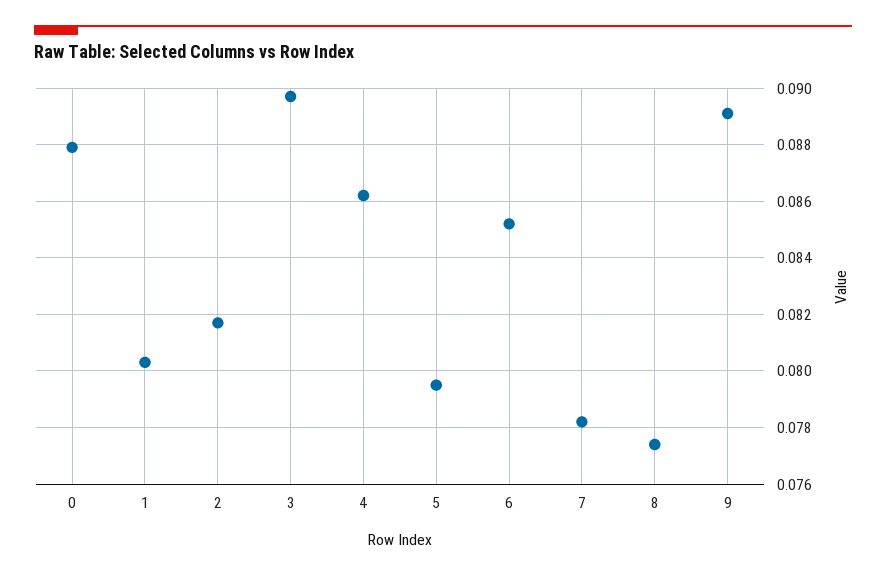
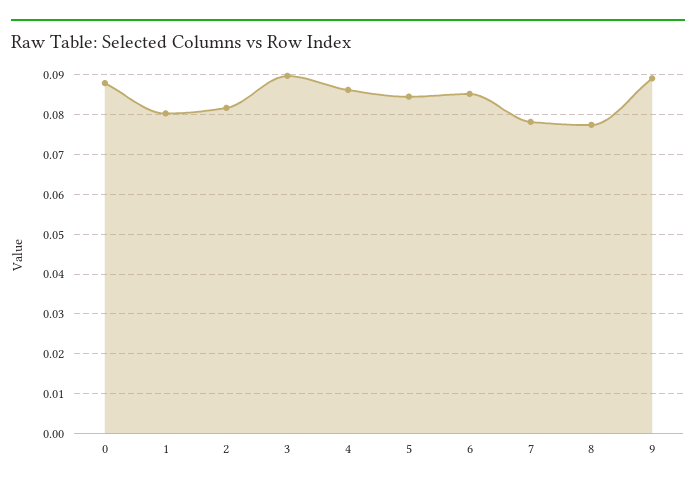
  {
    "0": 0.088,
    "1": 0.0805,
    "2": 0.0815,
    "3": 0.0895,
    "4": 0.086,
-   "5": 0.0795,
+   "5": 0.084,
    "6": 0.085,
    "7": 0.078,
    "8": 0.0775,
    "9": 0.089
  }

